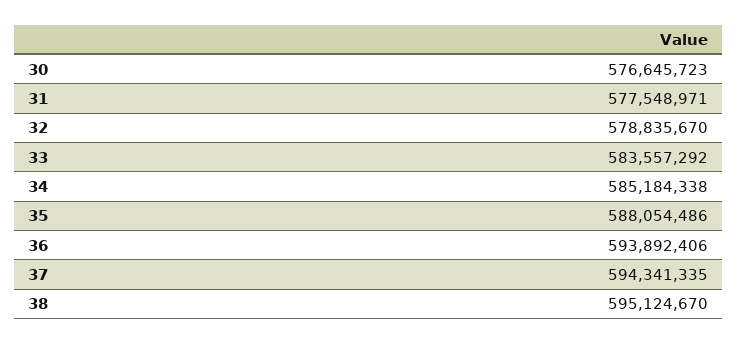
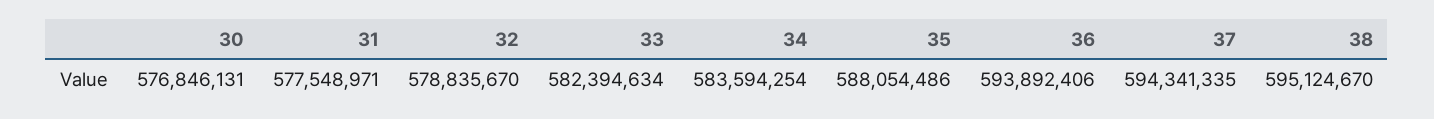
  {
-   "30": 576645723,
+   "30": 576846131,
    "31": 577548971,
    "32": 578835670,
-   "33": 583557292,
+   "33": 582394634,
-   "34": 585184338,
+   "34": 583594254,
    "35": 588054486,
    "36": 593892406,
    "37": 594341335,
    "38": 595124670
  }

